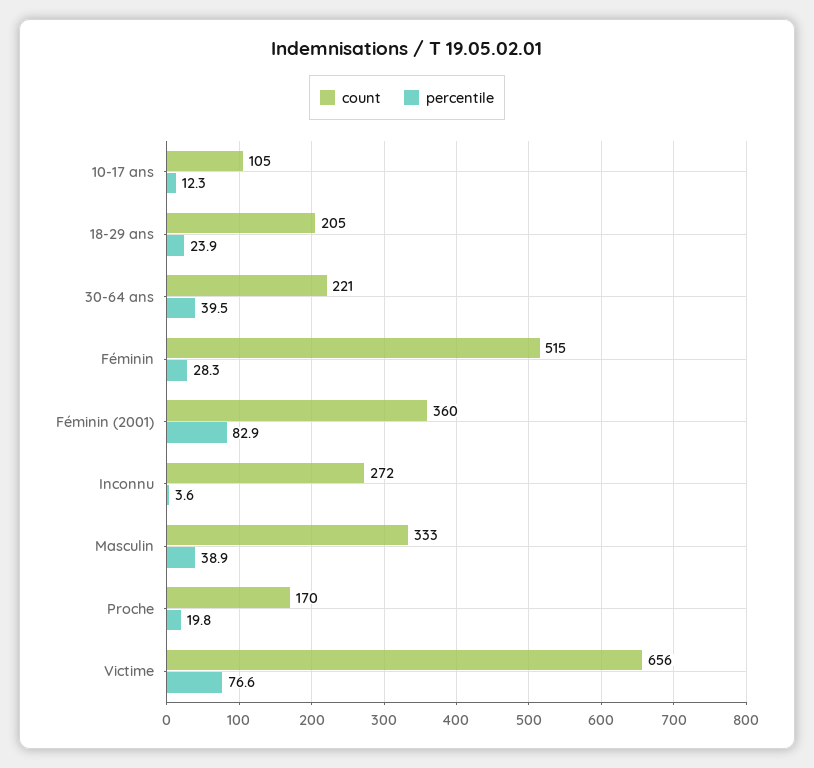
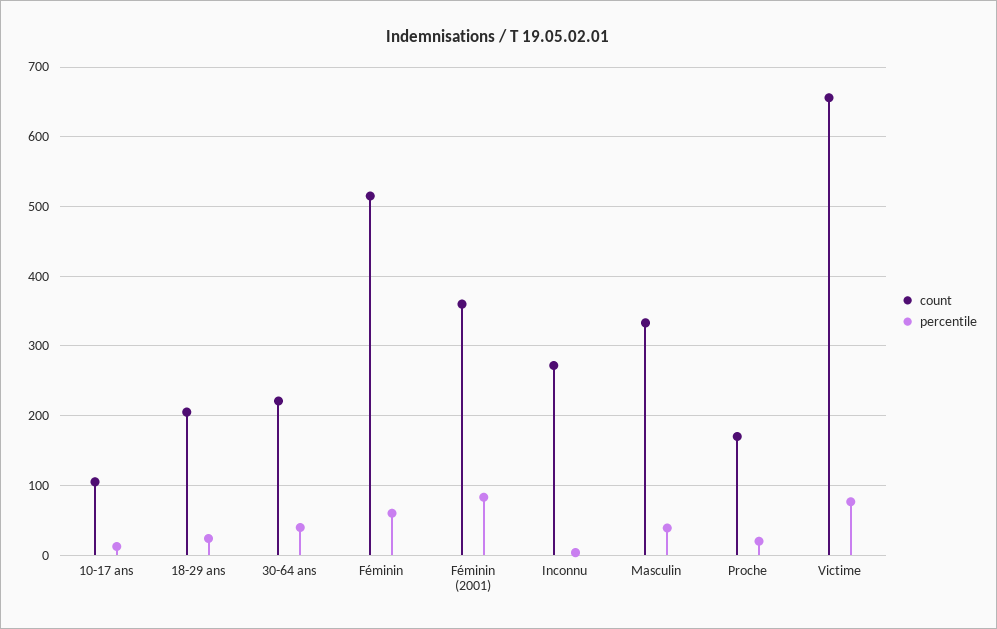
  {
    "count": {
      "10-17 ans": 105,
      "18-29 ans": 205,
      "30-64 ans": 221,
      "Féminin": 515,
      "Féminin (2001)": 360,
      "Inconnu": 272,
      "Masculin": 333,
      "Proche": 170,
      "Victime": 656
    },
    "percentile": {
      "10-17 ans": 12.3,
      "18-29 ans": 23.9,
      "30-64 ans": 39.5,
-     "Féminin": 28.3,
+     "Féminin": 60,
      "Féminin (2001)": 82.9,
      "Inconnu": 3.6,
      "Masculin": 38.9,
      "Proche": 19.8,
      "Victime": 76.6
    }
  }

